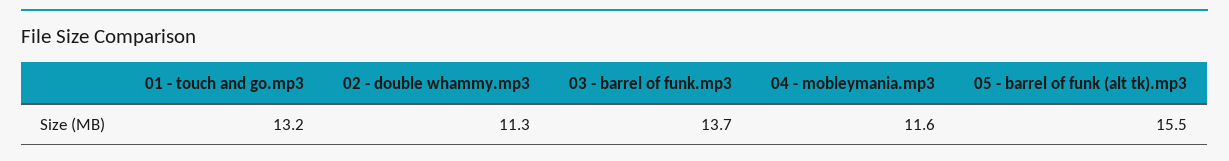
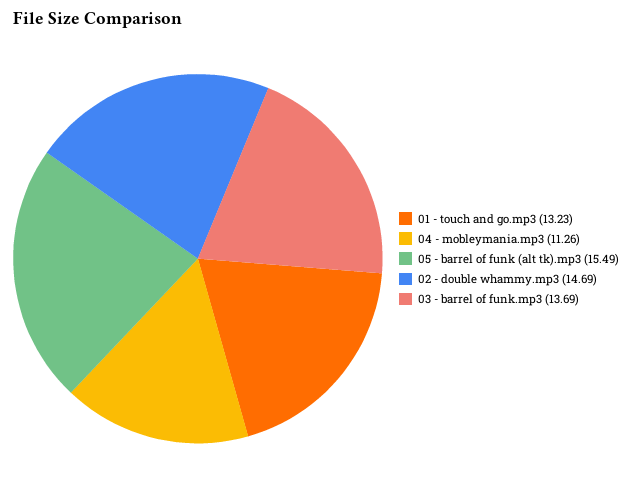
  {
    "01 - touch and go.mp3": 13.23,
-   "02 - double whammy.mp3": 11.3,
+   "02 - double whammy.mp3": 14.69,
    "03 - barrel of funk.mp3": 13.69,
-   "04 - mobleymania.mp3": 11.6,
+   "04 - mobleymania.mp3": 11.26,
    "05 - barrel of funk (alt tk).mp3": 15.49
  }

